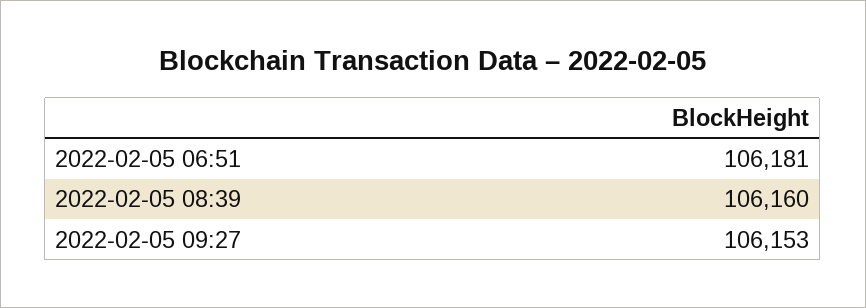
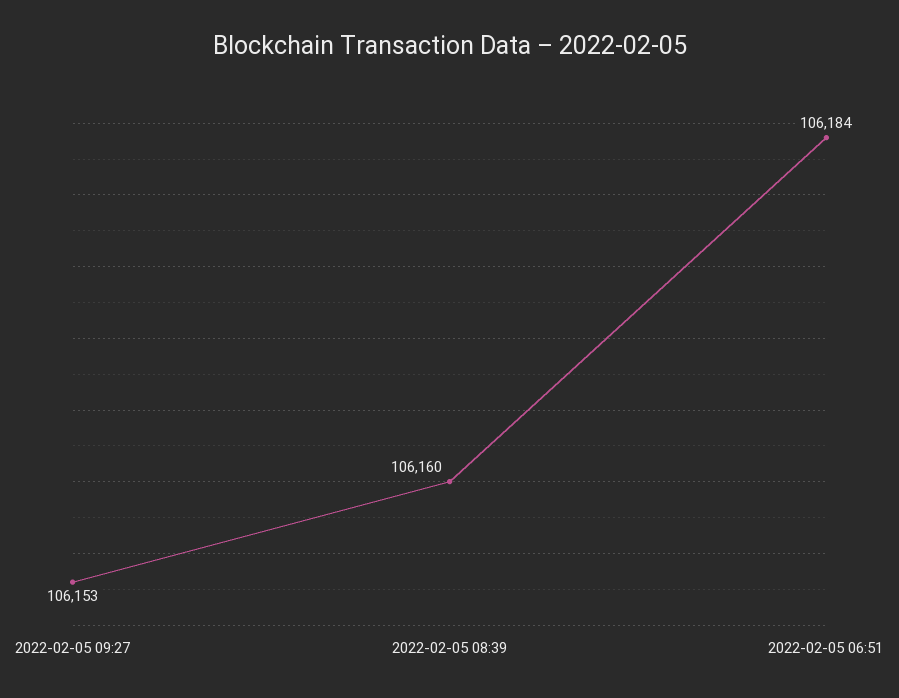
  {
-   "2022-02-05 06:51": 106181,
+   "2022-02-05 06:51": 106184,
    "2022-02-05 08:39": 106160,
    "2022-02-05 09:27": 106153
  }

